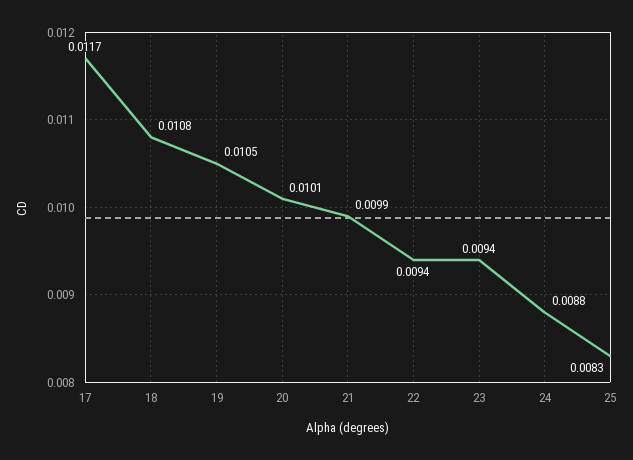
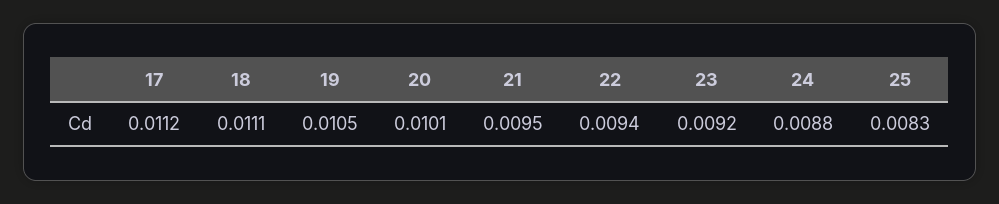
  {
-   "17": 0.0117,
+   "17": 0.0112,
-   "18": 0.0108,
+   "18": 0.0111,
    "19": 0.0105,
    "20": 0.0101,
-   "21": 0.0099,
+   "21": 0.0095,
    "22": 0.0094,
-   "23": 0.0094,
+   "23": 0.0092,
    "24": 0.0088,
    "25": 0.0083
  }

